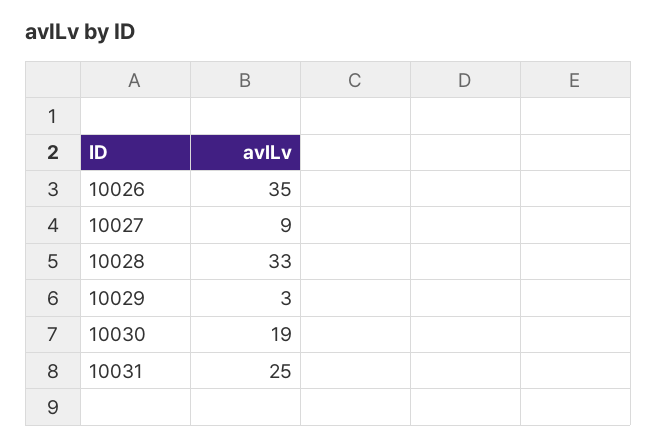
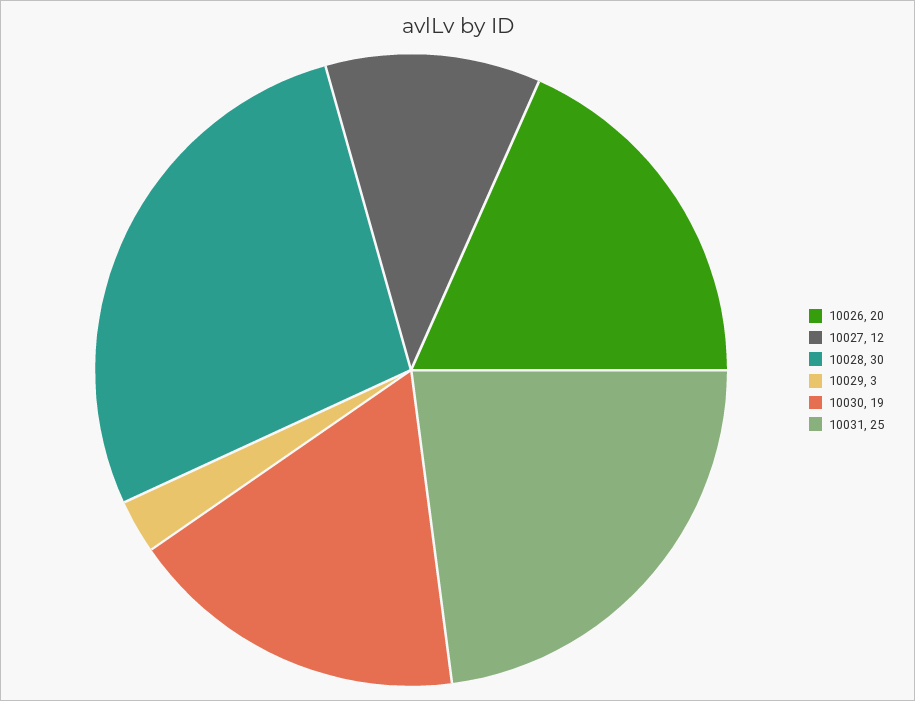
  {
-   "10026": 35,
+   "10026": 20,
-   "10027": 9,
+   "10027": 12,
-   "10028": 33,
+   "10028": 30,
    "10029": 3,
    "10030": 19,
    "10031": 25
  }

